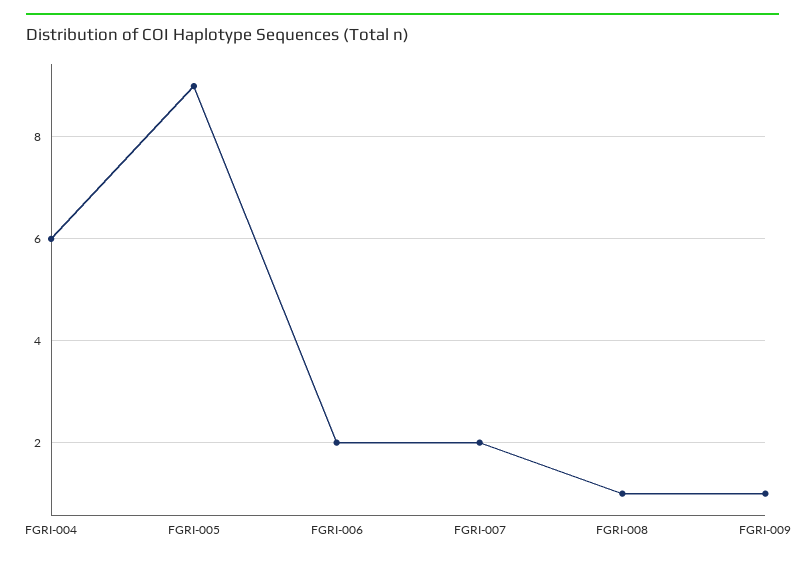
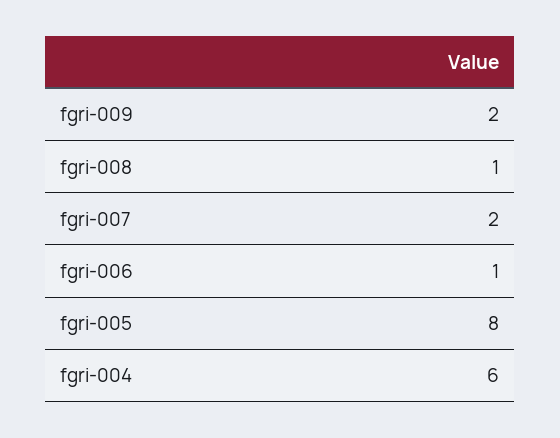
  {
    "FGRI-004": 6,
-   "FGRI-005": 9,
+   "FGRI-005": 8,
-   "FGRI-006": 2,
+   "FGRI-006": 1,
    "FGRI-007": 2,
    "FGRI-008": 1,
-   "FGRI-009": 1
+   "FGRI-009": 2
  }

